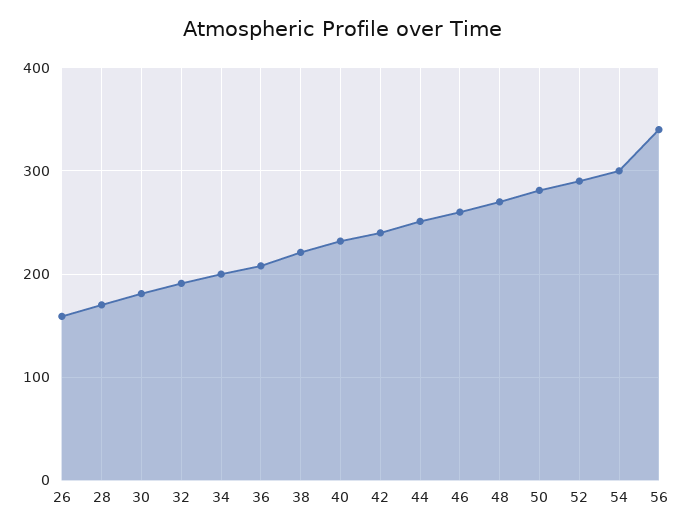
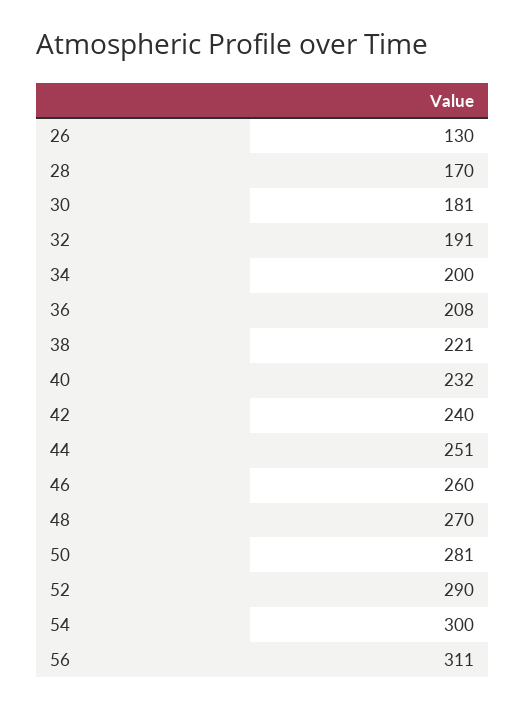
  {
-   "26": 160,
+   "26": 130,
    "28": 170,
    "30": 181,
    "32": 191,
    "34": 200,
    "36": 208,
    "38": 221,
    "40": 232,
    "42": 240,
    "44": 251,
    "46": 260,
    "48": 270,
    "50": 281,
    "52": 290,
    "54": 300,
-   "56": 340
+   "56": 311
  }

